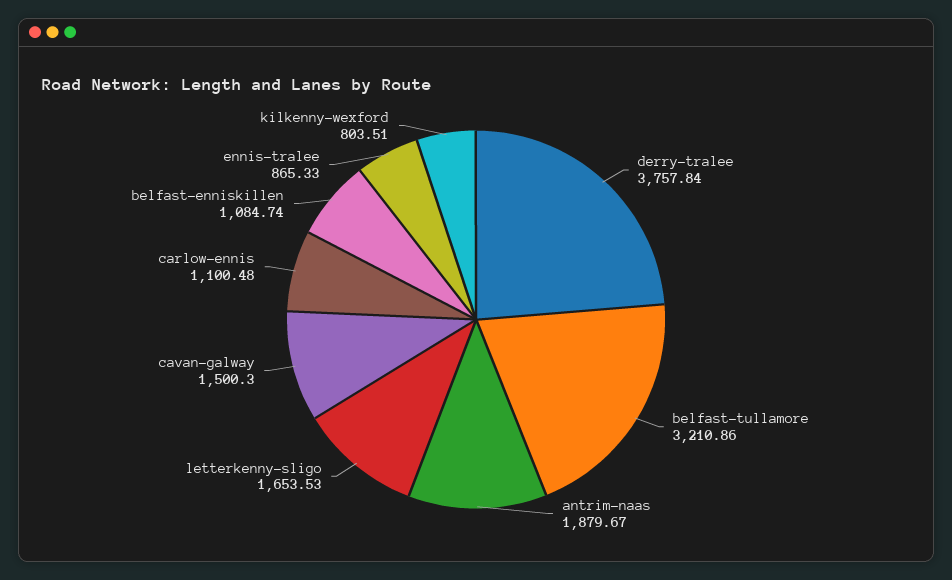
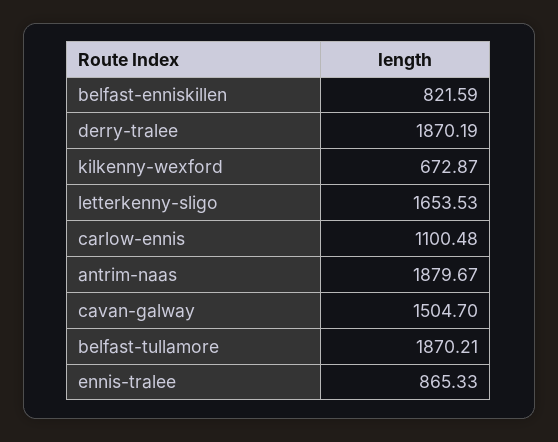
  {
-   "derry-tralee": 3757.84,
+   "derry-tralee": 1870.19,
-   "belfast-tullamore": 3210.86,
+   "belfast-tullamore": 1870.21,
    "antrim-naas": 1879.67,
    "letterkenny-sligo": 1653.53,
-   "cavan-galway": 1500.3,
+   "cavan-galway": 1504.7,
    "carlow-ennis": 1100.48,
-   "belfast-enniskillen": 1084.74,
+   "belfast-enniskillen": 821.59,
    "ennis-tralee": 865.33,
-   "kilkenny-wexford": 803.51
+   "kilkenny-wexford": 672.87
  }

